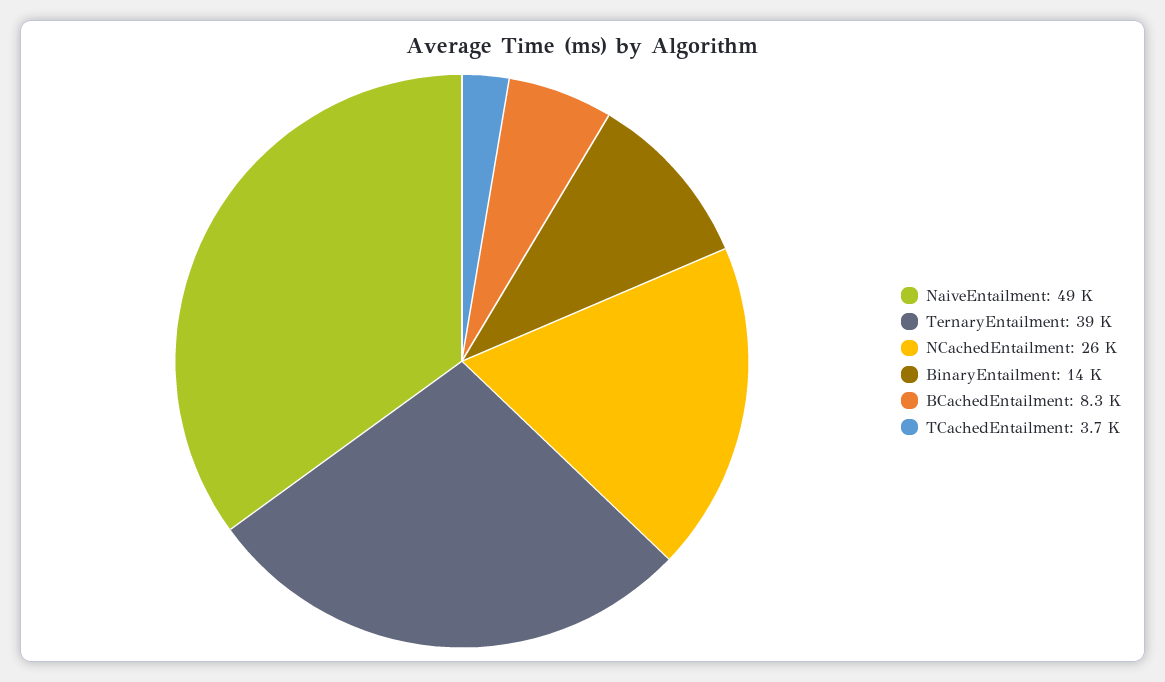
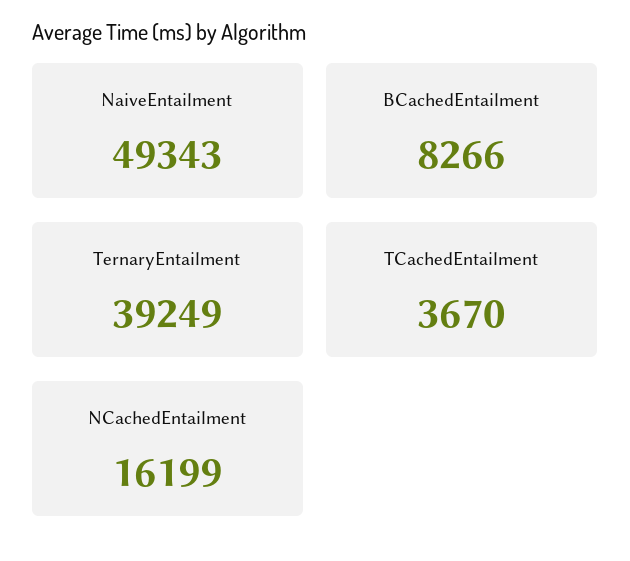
  {
    "NaiveEntailment": 49343,
    "TernaryEntailment": 39249,
-   "NCachedEntailment": 26000,
+   "NCachedEntailment": 16199,
-   "BinaryEntailment": 14000,
    "BCachedEntailment": 8266,
    "TCachedEntailment": 3670
  }

